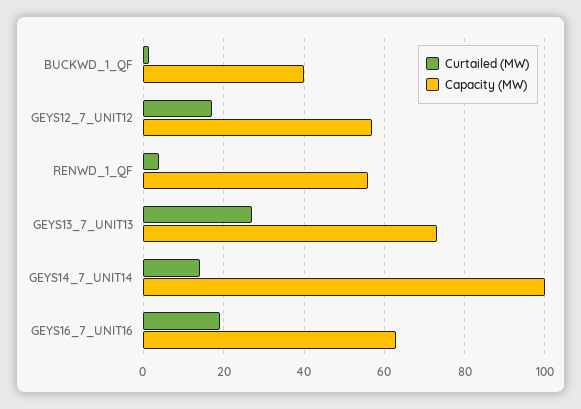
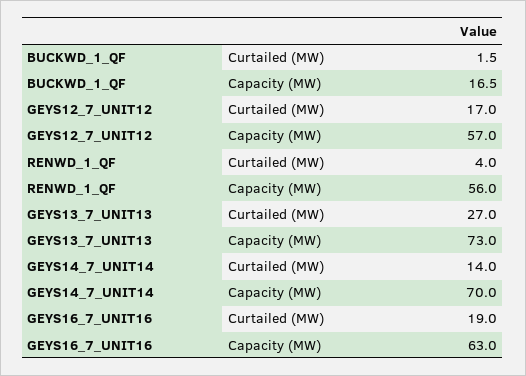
  {
    "Curtailed (MW)": {
      "BUCKWD_1_QF": 1.5,
      "GEYS12_7_UNIT12": 17,
      "RENWD_1_QF": 4,
      "GEYS13_7_UNIT13": 27,
      "GEYS14_7_UNIT14": 14,
      "GEYS16_7_UNIT16": 19
    },
    "Capacity (MW)": {
-     "BUCKWD_1_QF": 40,
+     "BUCKWD_1_QF": 16.5,
      "GEYS12_7_UNIT12": 57,
      "RENWD_1_QF": 56,
      "GEYS13_7_UNIT13": 73,
-     "GEYS14_7_UNIT14": 100,
+     "GEYS14_7_UNIT14": 70,
      "GEYS16_7_UNIT16": 63
    }
  }

